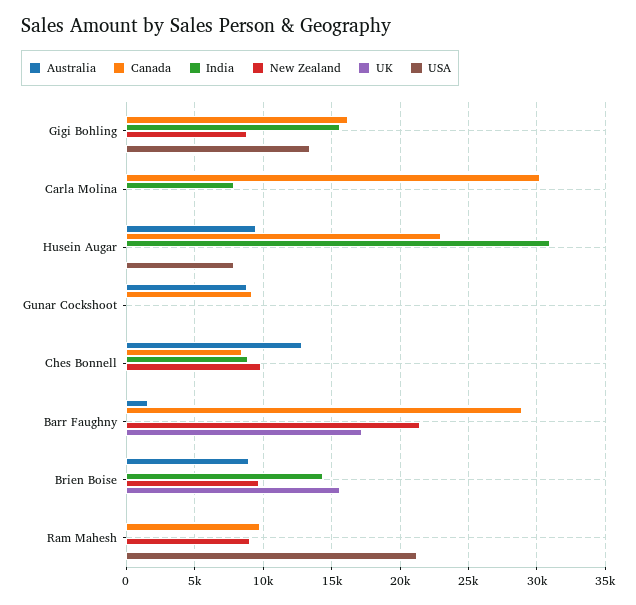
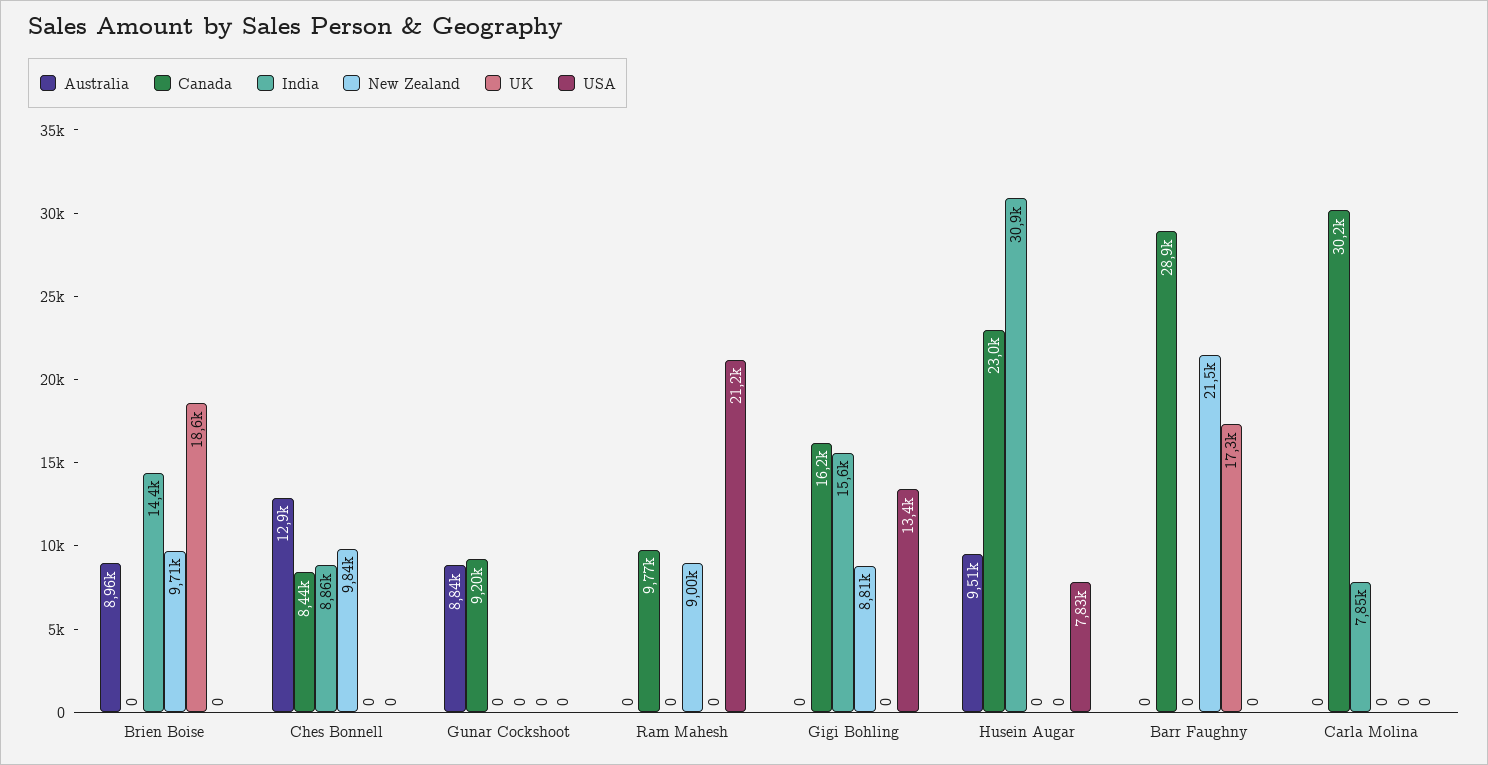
  {
    "Australia": {
      "Gigi Bohling": 0,
      "Carla Molina": 0,
      "Husein Augar": 9510,
      "Gunar Cockshoot": 8840,
      "Ches Bonnell": 12900,
-     "Barr Faughny": 1500,
+     "Barr Faughny": 0,
      "Brien Boise": 8960,
      "Ram Mahesh": 0
    },
    "Canada": {
      "Gigi Bohling": 16200,
      "Carla Molina": 30200,
      "Husein Augar": 23000,
      "Gunar Cockshoot": 9200,
      "Ches Bonnell": 8440,
      "Barr Faughny": 28900,
      "Brien Boise": 0,
      "Ram Mahesh": 9770
    },
    "India": {
      "Gigi Bohling": 15600,
      "Carla Molina": 7850,
      "Husein Augar": 30900,
      "Gunar Cockshoot": 0,
      "Ches Bonnell": 8860,
      "Barr Faughny": 0,
      "Brien Boise": 14400,
      "Ram Mahesh": 0
    },
    "New Zealand": {
      "Gigi Bohling": 8810,
      "Carla Molina": 0,
      "Husein Augar": 0,
      "Gunar Cockshoot": 0,
      "Ches Bonnell": 9840,
      "Barr Faughny": 21500,
      "Brien Boise": 9710,
      "Ram Mahesh": 9000
    },
    "UK": {
      "Gigi Bohling": 0,
      "Carla Molina": 0,
      "Husein Augar": 0,
      "Gunar Cockshoot": 0,
      "Ches Bonnell": 0,
      "Barr Faughny": 17300,
-     "Brien Boise": 15500,
+     "Brien Boise": 18600,
      "Ram Mahesh": 0
    },
    "USA": {
      "Gigi Bohling": 13400,
      "Carla Molina": 0,
      "Husein Augar": 7830,
      "Gunar Cockshoot": 0,
      "Ches Bonnell": 0,
      "Barr Faughny": 0,
      "Brien Boise": 0,
      "Ram Mahesh": 21200
    }
  }

